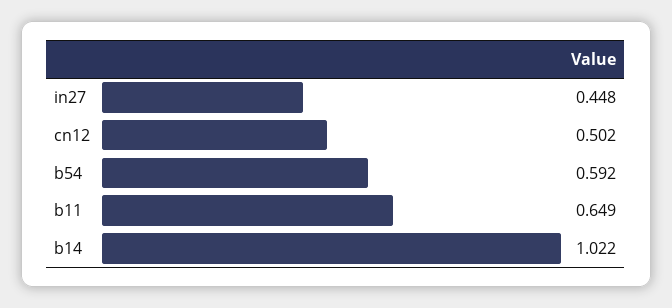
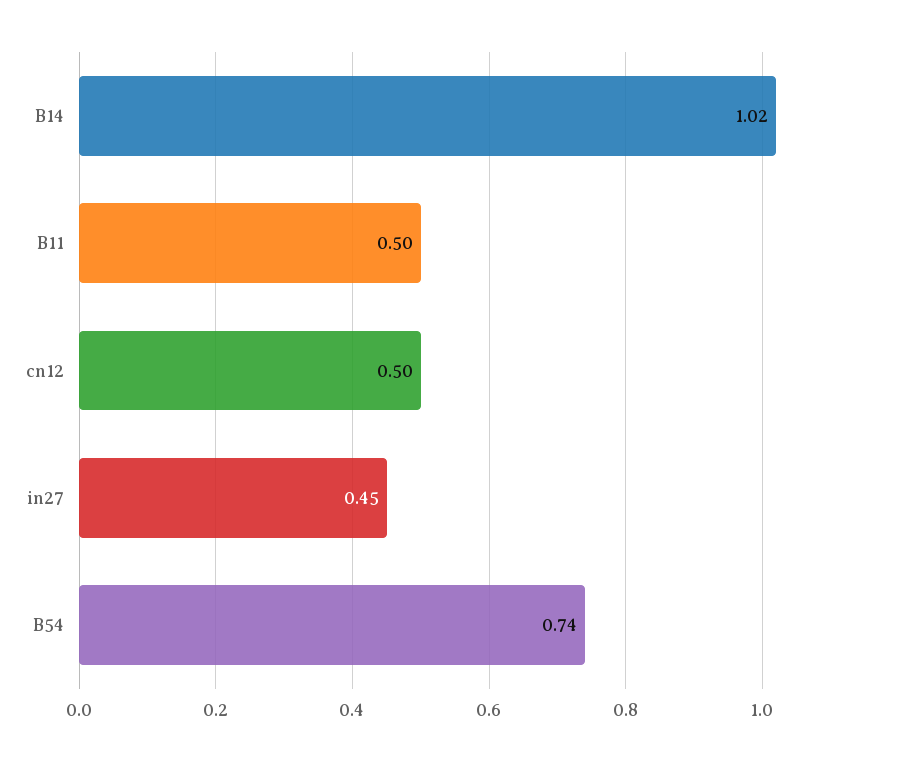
  {
    "in27": 0.448,
    "cn12": 0.502,
-   "b54": 0.592,
+   "b54": 0.74,
-   "b11": 0.649,
+   "b11": 0.5,
    "b14": 1.022
  }

